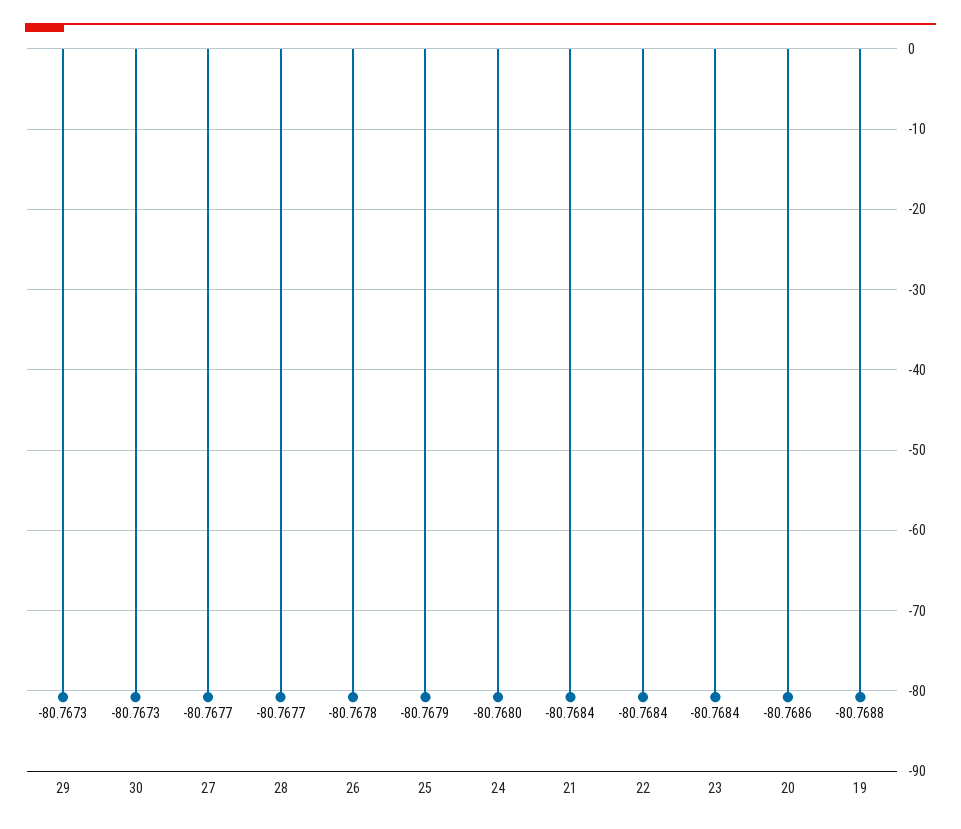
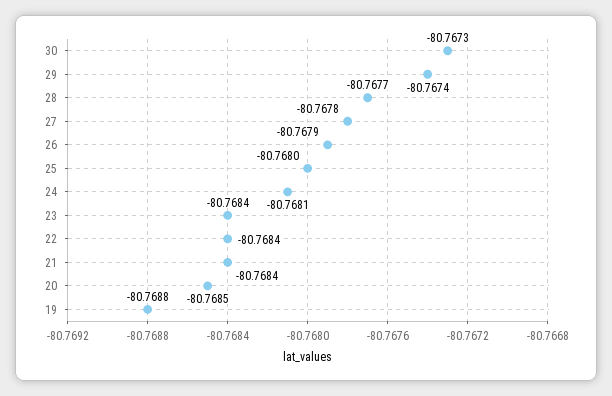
  {
-   "29": -80.7673,
+   "29": -80.7674,
    "30": -80.7673,
-   "27": -80.7677,
+   "27": -80.7678,
    "28": -80.7677,
-   "26": -80.7678,
+   "26": -80.7679,
-   "25": -80.7679,
+   "25": -80.768,
-   "24": -80.768,
+   "24": -80.7681,
    "21": -80.7684,
    "22": -80.7684,
    "23": -80.7684,
-   "20": -80.7686,
+   "20": -80.7685,
    "19": -80.7688
  }

